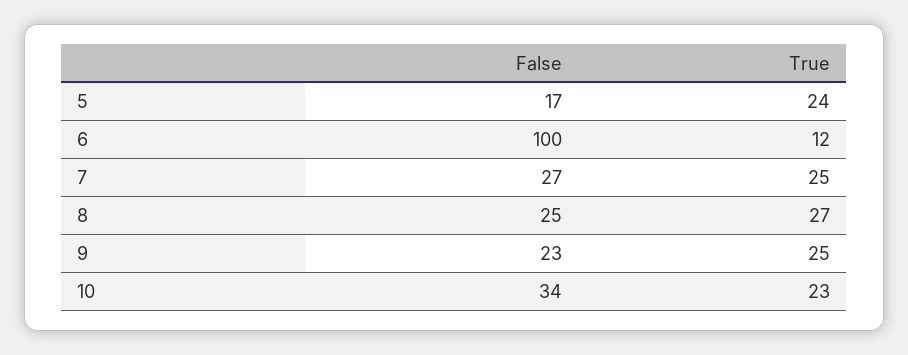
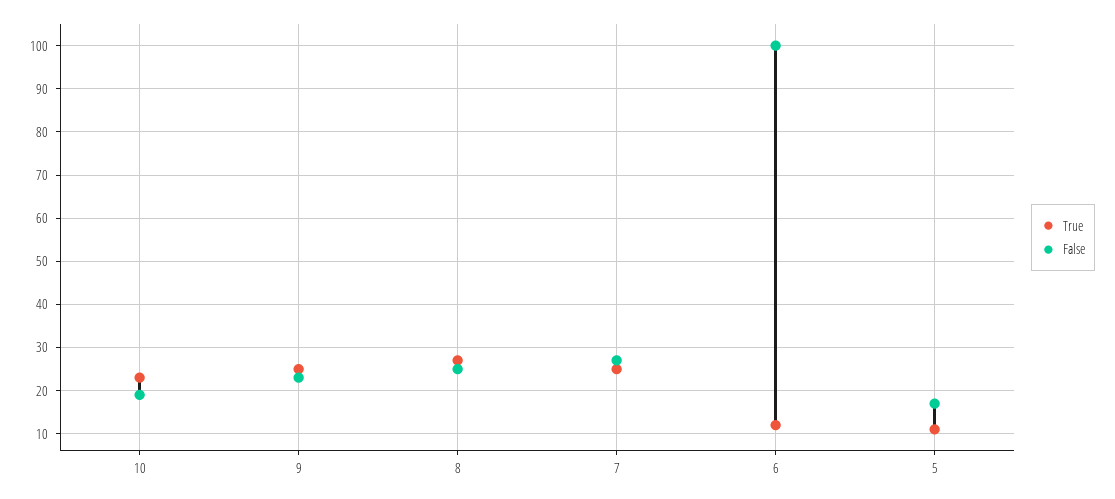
  {
    "False": {
      "5": 17,
      "6": 100,
      "7": 27,
      "8": 25,
      "9": 23,
-     "10": 34
+     "10": 20
    },
    "True": {
-     "5": 24,
+     "5": 10,
      "6": 12,
      "7": 25,
      "8": 27,
      "9": 25,
      "10": 23
    }
  }

